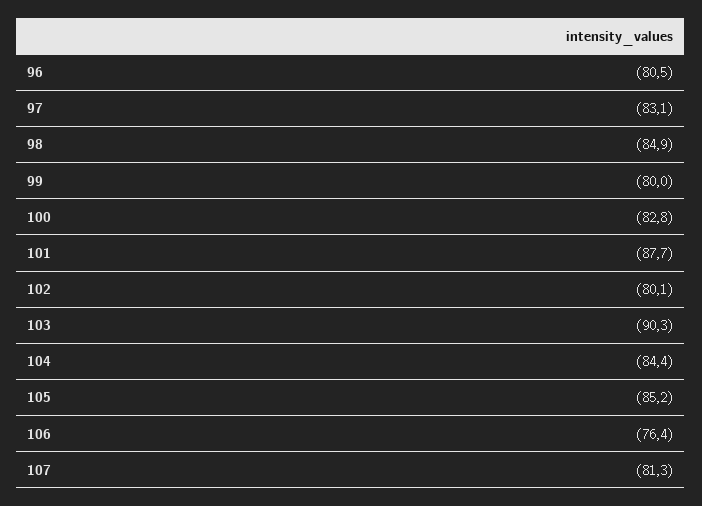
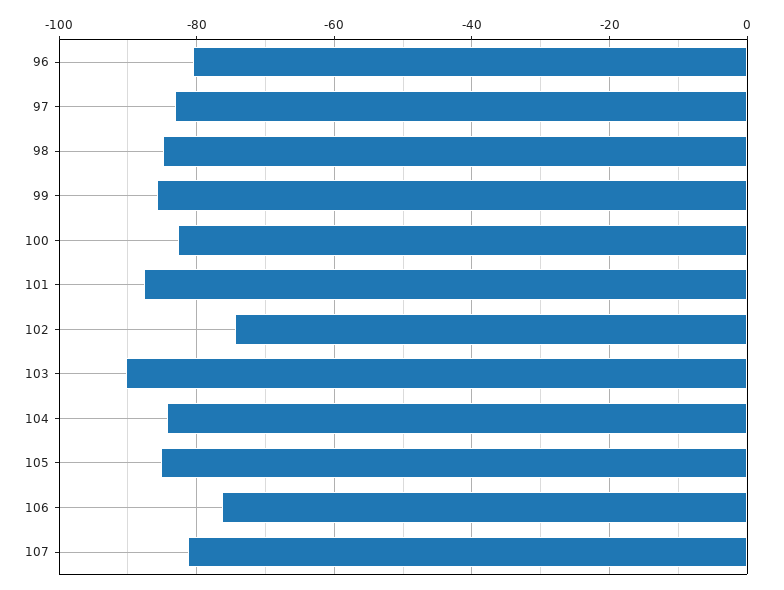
  {
    "96": -80.5,
    "97": -83.1,
    "98": -84.9,
-   "99": -80,
+   "99": -86,
    "100": -82.8,
    "101": -87.7,
-   "102": -80.1,
+   "102": -74,
    "103": -90.3,
    "104": -84.4,
    "105": -85.2,
    "106": -76.4,
    "107": -81.3
  }

